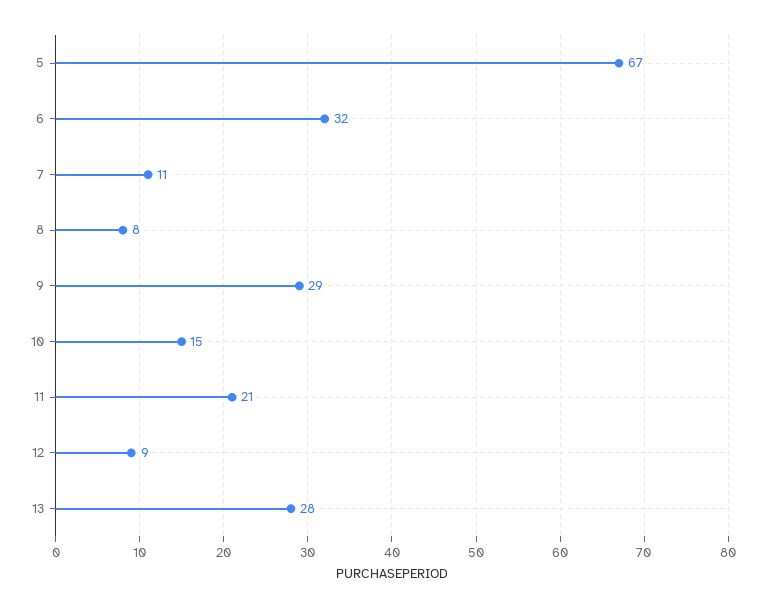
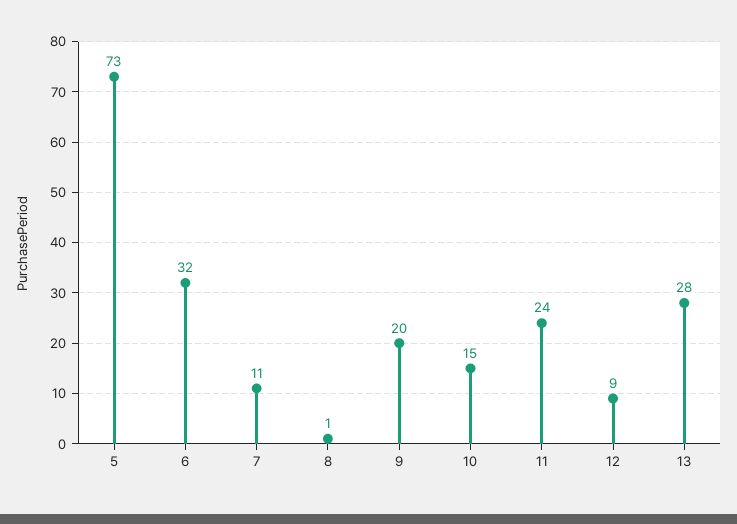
  {
-   "5": 67,
+   "5": 73,
    "6": 32,
    "7": 11,
-   "8": 8,
+   "8": 1,
-   "9": 29,
+   "9": 20,
    "10": 15,
-   "11": 21,
+   "11": 24,
    "12": 9,
    "13": 28
  }

